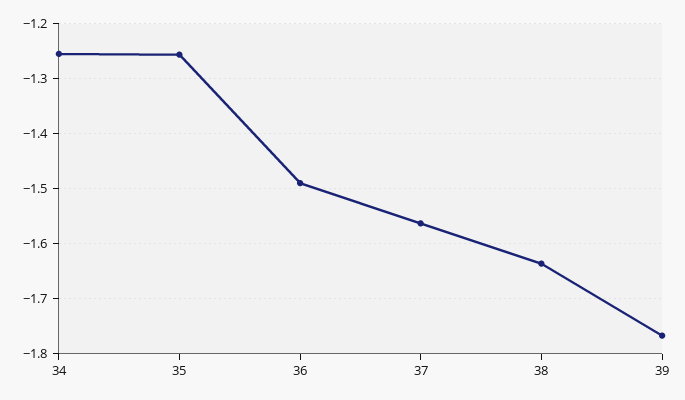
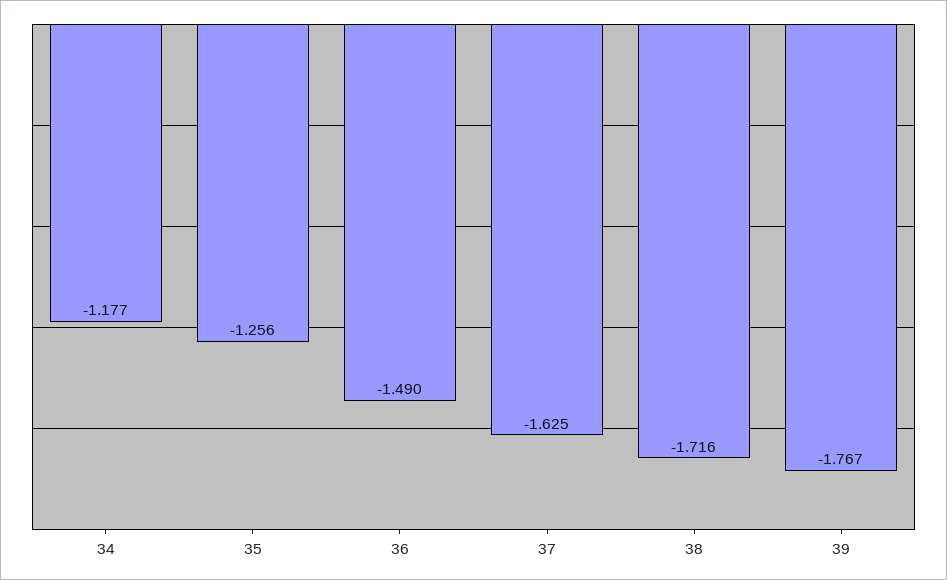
  {
-   "34": -1.26,
+   "34": -1.177,
    "35": -1.256,
    "36": -1.49,
-   "37": -1.56,
+   "37": -1.625,
-   "38": -1.64,
+   "38": -1.716,
    "39": -1.767
  }

